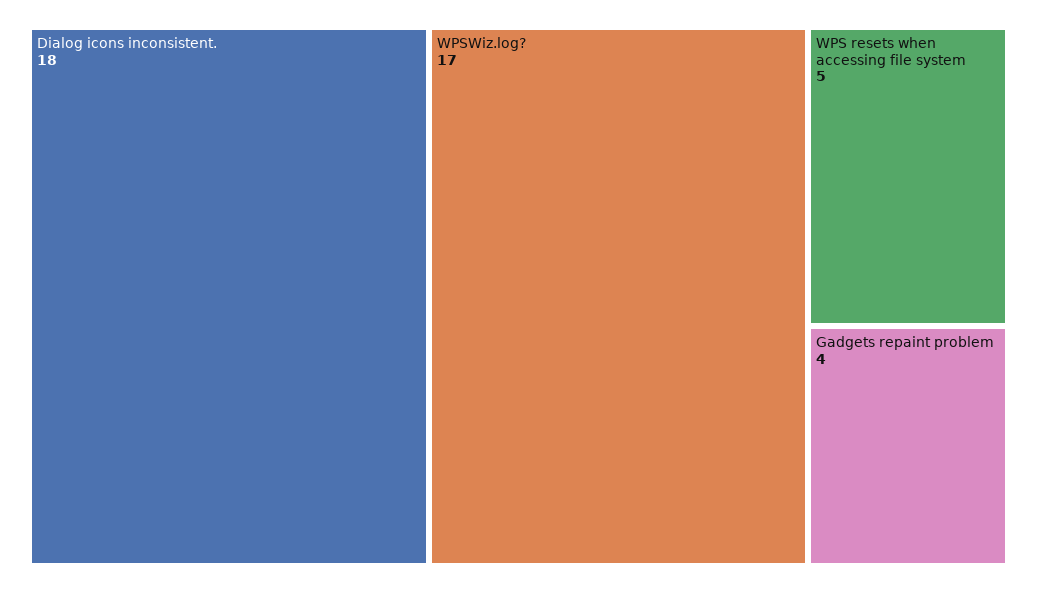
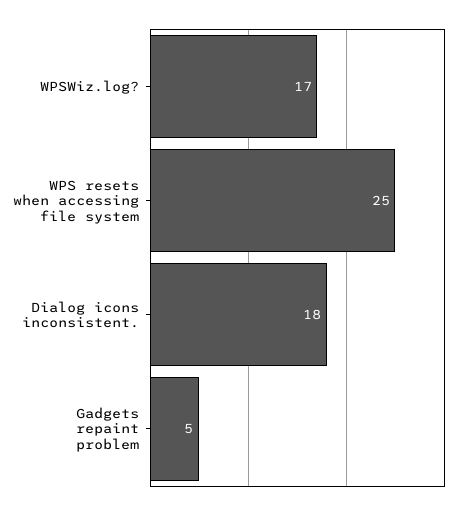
  {
    "Dialog icons inconsistent.": 18,
    "WPSWiz.log?": 17,
-   "WPS resets when accessing file system": 5,
+   "WPS resets when accessing file system": 25,
-   "Gadgets repaint problem": 4
+   "Gadgets repaint problem": 5
  }

